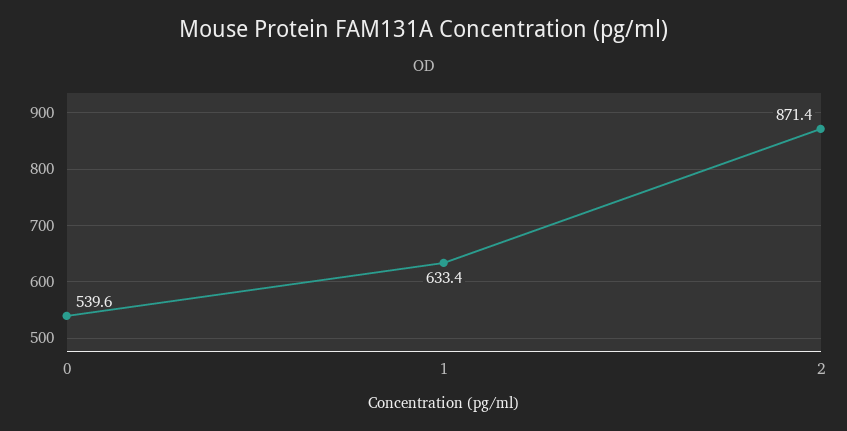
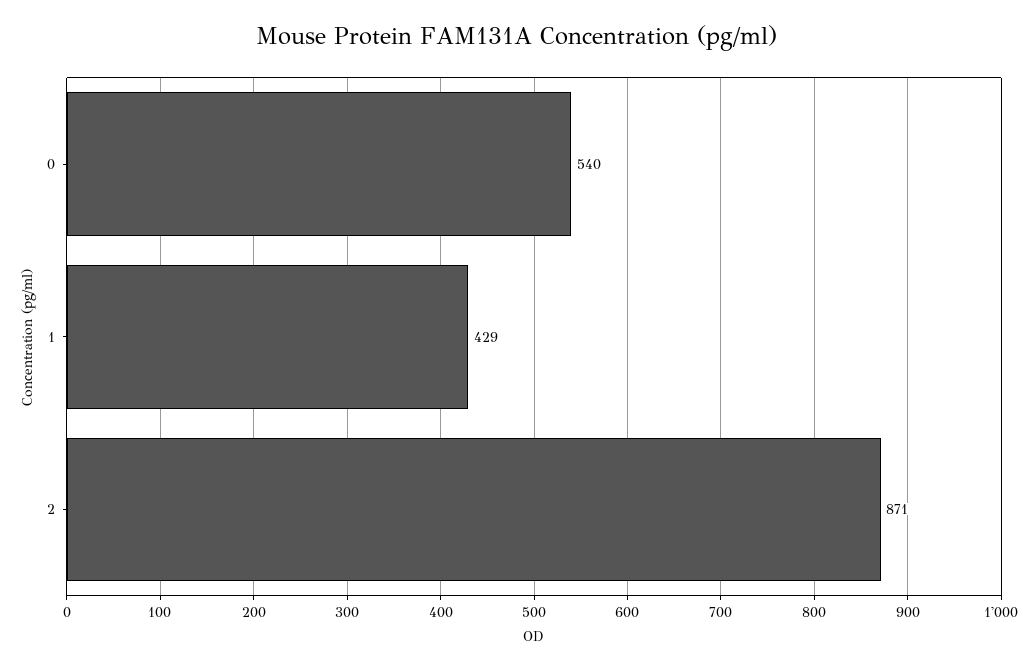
  {
    "0": 539.6,
-   "1": 633.4,
+   "1": 429,
    "2": 871.4
  }

